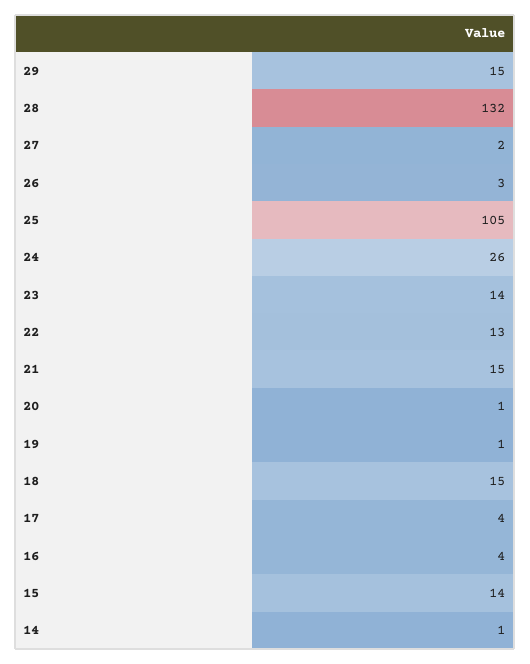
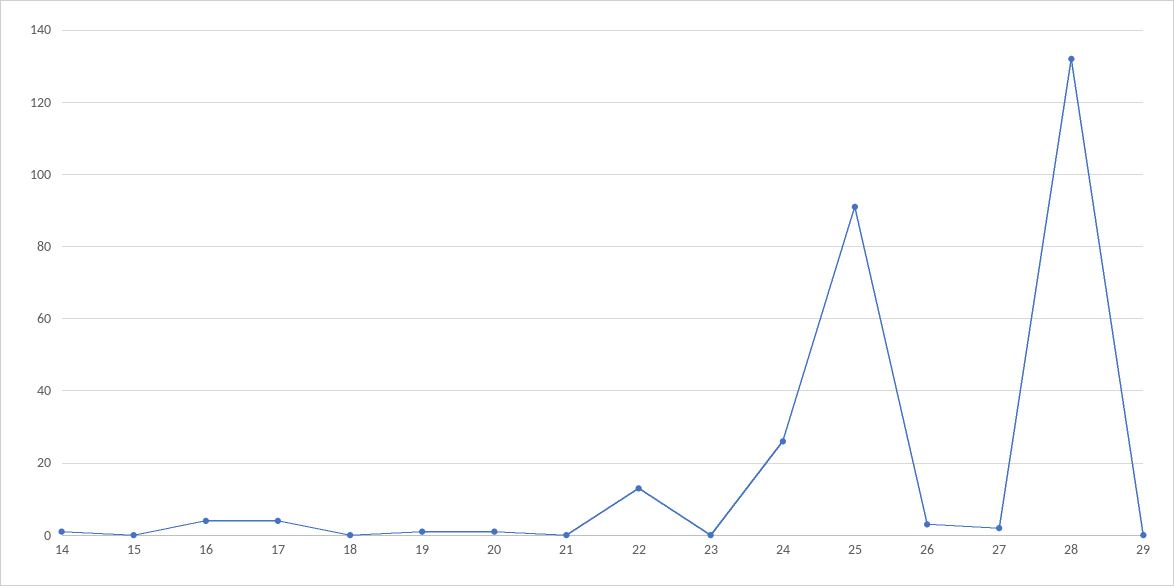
  {
-   "29": 15,
+   "29": 0,
    "28": 132,
    "27": 2,
    "26": 3,
-   "25": 105,
+   "25": 90,
    "24": 26,
-   "23": 14,
+   "23": 0,
    "22": 13,
-   "21": 15,
+   "21": 0,
    "20": 1,
    "19": 1,
-   "18": 15,
+   "18": 0,
    "17": 4,
    "16": 4,
-   "15": 14,
+   "15": 0,
    "14": 1
  }

